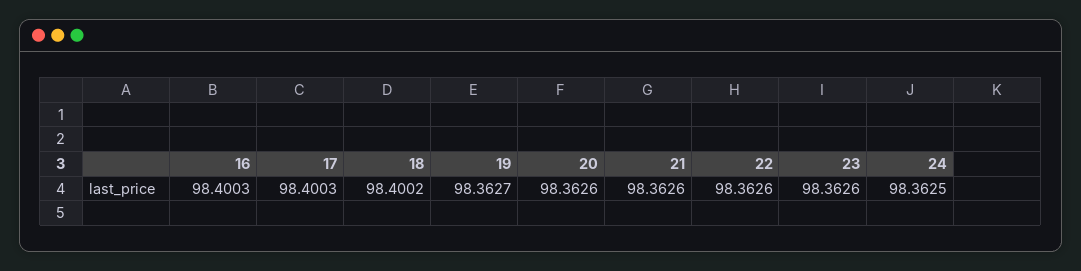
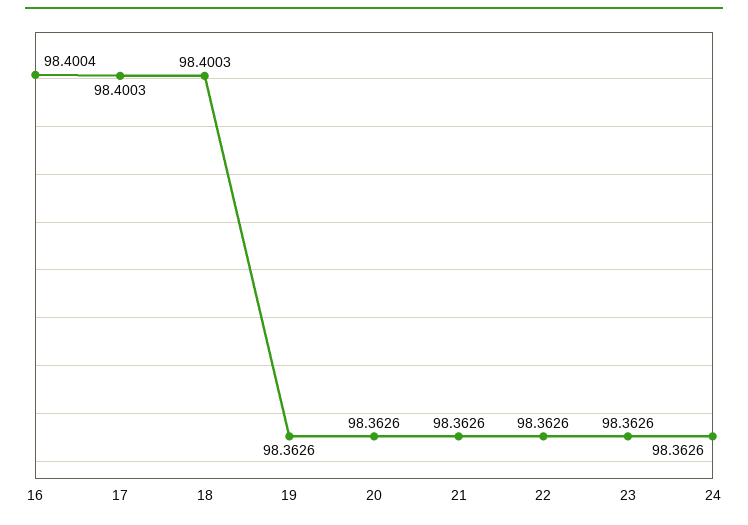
  {
-   "16": 98.4003,
+   "16": 98.4004,
    "17": 98.4003,
-   "18": 98.4002,
+   "18": 98.4003,
-   "19": 98.3627,
+   "19": 98.3626,
    "20": 98.3626,
    "21": 98.3626,
    "22": 98.3626,
    "23": 98.3626,
-   "24": 98.3625
+   "24": 98.3626
  }

